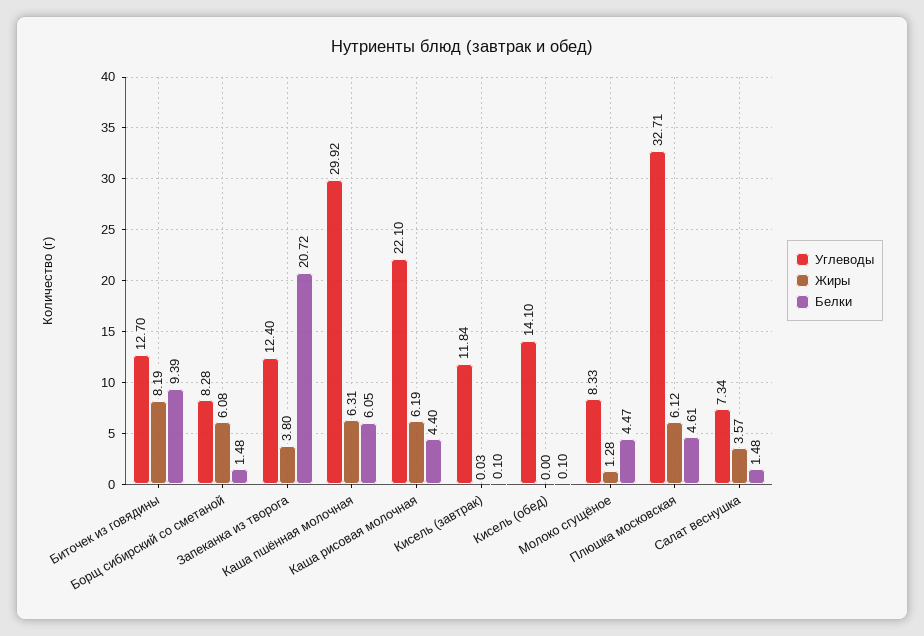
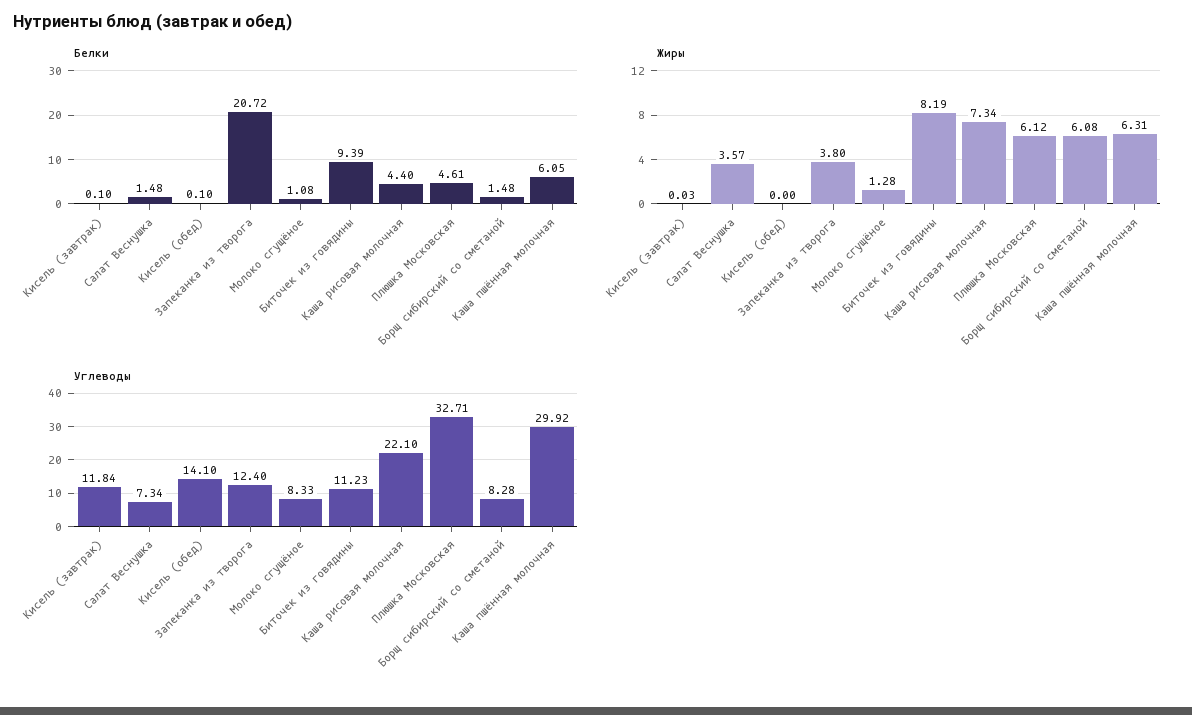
  {
    "Углеводы": {
-     "Биточек из говядины": 12.7,
+     "Биточек из говядины": 11.23,
      "Борщ сибирский со сметаной": 8.28,
      "Запеканка из творога": 12.4,
      "Каша пшённая молочная": 29.92,
      "Каша рисовая молочная": 22.1,
      "Кисель (завтрак)": 11.84,
      "Кисель (обед)": 14.1,
      "Молоко сгущёное": 8.33,
      "Плюшка московская": 32.71,
      "Салат веснушка": 7.34
    },
    "Жиры": {
      "Биточек из говядины": 8.19,
      "Борщ сибирский со сметаной": 6.08,
      "Запеканка из творога": 3.8,
      "Каша пшённая молочная": 6.31,
-     "Каша рисовая молочная": 6.19,
+     "Каша рисовая молочная": 7.34,
      "Кисель (завтрак)": 0.03,
      "Кисель (обед)": 0,
      "Молоко сгущёное": 1.28,
      "Плюшка московская": 6.12,
      "Салат веснушка": 3.57
    },
    "Белки": {
      "Биточек из говядины": 9.39,
      "Борщ сибирский со сметаной": 1.48,
      "Запеканка из творога": 20.72,
      "Каша пшённая молочная": 6.05,
      "Каша рисовая молочная": 4.4,
      "Кисель (завтрак)": 0.1,
      "Кисель (обед)": 0.1,
-     "Молоко сгущёное": 4.47,
+     "Молоко сгущёное": 1.08,
      "Плюшка московская": 4.61,
      "Салат веснушка": 1.48
    }
  }

